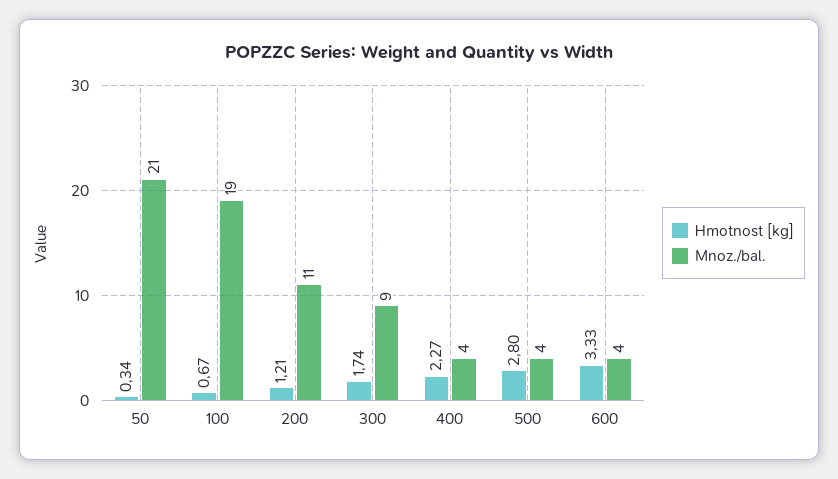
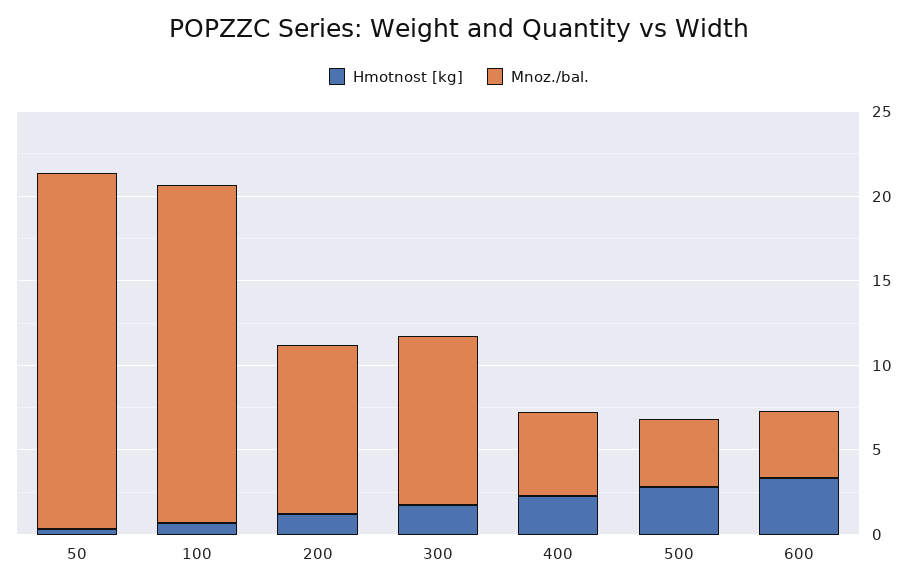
  {
    "Hmotnost [kg]": {
      "50": 0.34,
      "100": 0.67,
      "200": 1.21,
      "300": 1.74,
      "400": 2.27,
      "500": 2.8,
      "600": 3.33
    },
    "Mnoz./bal.": {
      "50": 21,
-     "100": 19,
+     "100": 20,
-     "200": 11,
+     "200": 10,
-     "300": 9,
+     "300": 10,
-     "400": 4,
+     "400": 5,
      "500": 4,
      "600": 4
    }
  }

